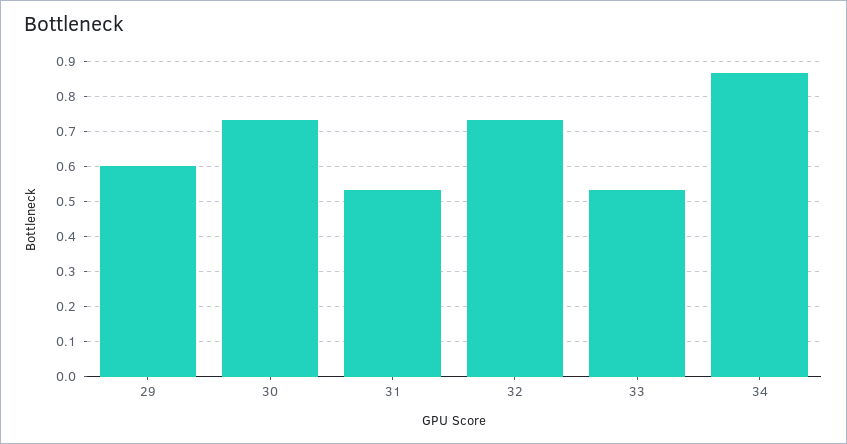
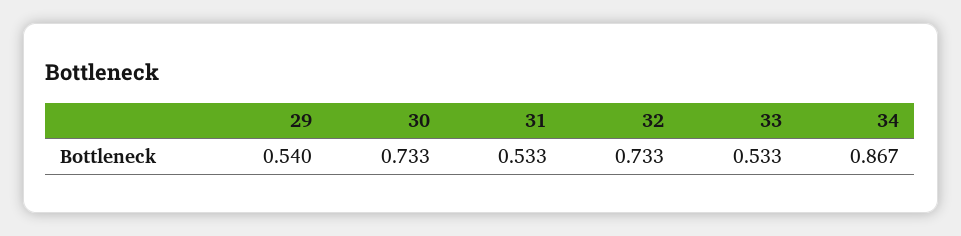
  {
-   "29": 0.6,
+   "29": 0.54,
    "30": 0.733,
    "31": 0.533,
    "32": 0.733,
    "33": 0.533,
    "34": 0.867
  }

